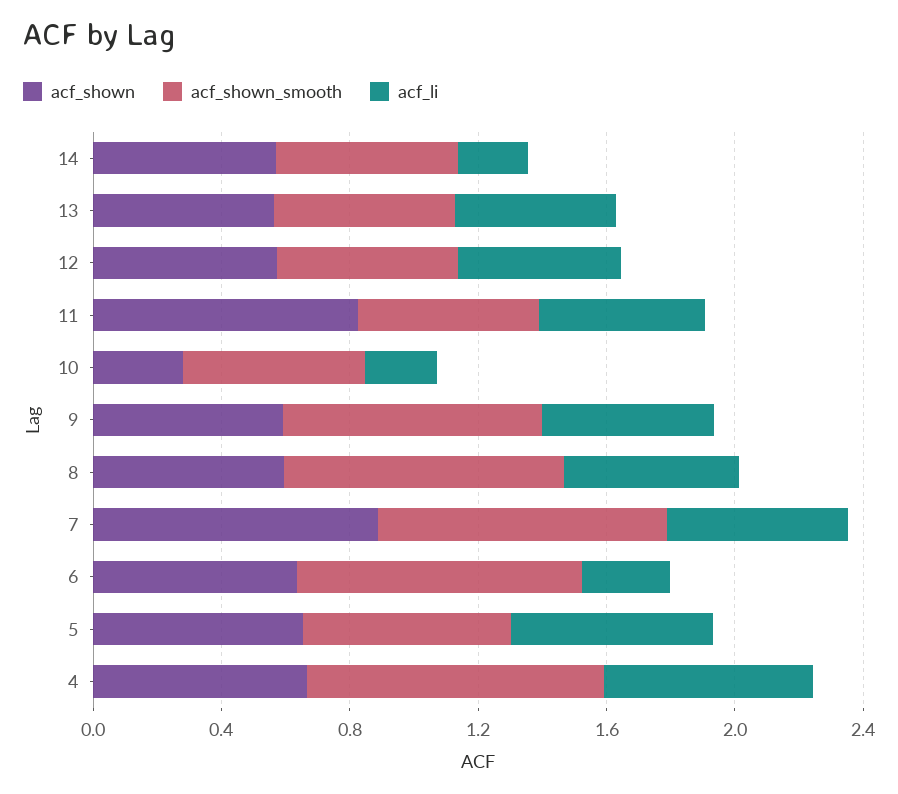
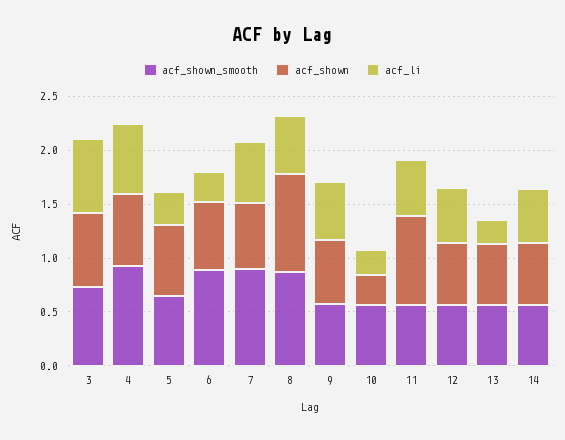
  {
    "acf_shown": {
      "14": 0.6,
      "13": 0.6,
      "12": 0.6,
      "11": 0.8,
      "10": 0.3,
      "9": 0.6,
-     "8": 0.6,
+     "8": 0.9,
-     "7": 0.9,
+     "7": 0.6,
      "6": 0.6,
      "5": 0.7,
-     "4": 0.7
+     "4": 0.7,
+     "3": 0.7
    },
    "acf_shown_smooth": {
      "14": 0.6,
      "13": 0.6,
      "12": 0.6,
      "11": 0.6,
      "10": 0.6,
-     "9": 0.8,
+     "9": 0.6,
      "8": 0.9,
      "7": 0.9,
      "6": 0.9,
      "5": 0.6,
-     "4": 0.9
+     "4": 0.9,
+     "3": 0.7
    },
    "acf_li": {
-     "14": 0.2,
+     "14": 0.5,
-     "13": 0.5,
+     "13": 0.2,
      "12": 0.5,
      "11": 0.5,
      "10": 0.2,
      "9": 0.5,
      "8": 0.5,
      "7": 0.6,
      "6": 0.3,
-     "5": 0.6,
+     "5": 0.3,
-     "4": 0.7
+     "4": 0.7,
+     "3": 0.7
    }
  }

